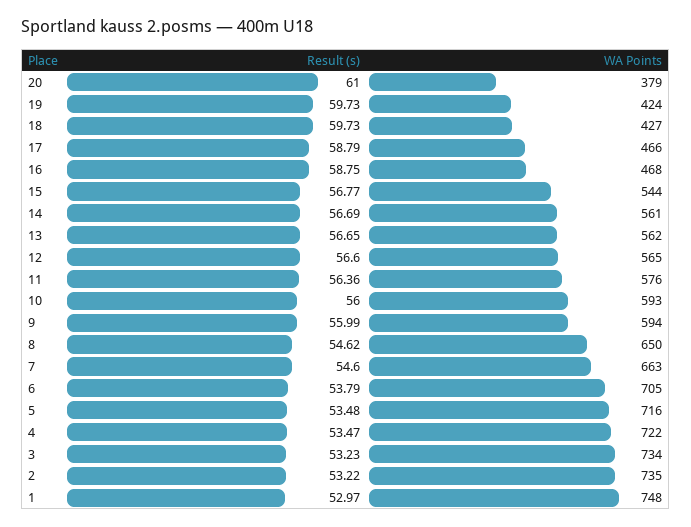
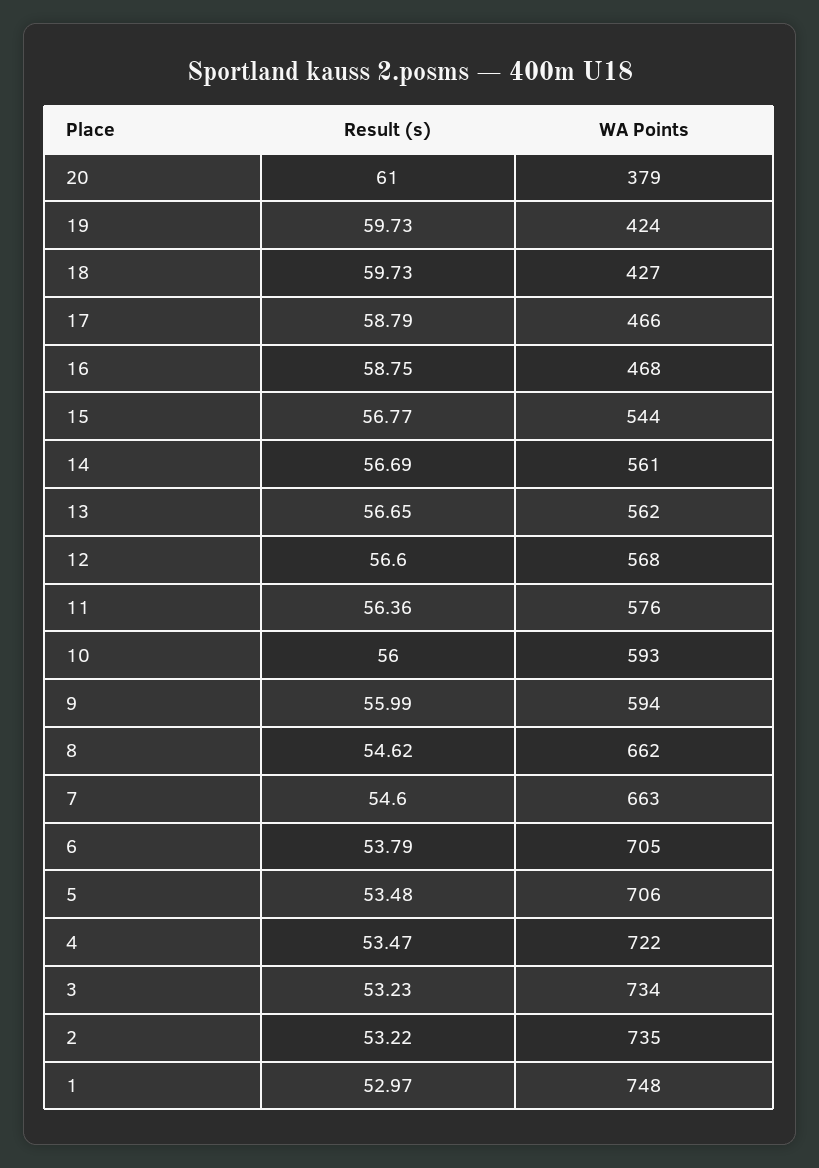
  {
    "Result (s)": {
      "20": 61,
      "19": 59.73,
      "18": 59.73,
      "17": 58.79,
      "16": 58.75,
      "15": 56.77,
      "14": 56.69,
      "13": 56.65,
      "12": 56.6,
      "11": 56.36,
      "10": 56,
      "9": 55.99,
      "8": 54.62,
      "7": 54.6,
      "6": 53.79,
      "5": 53.48,
      "4": 53.47,
      "3": 53.23,
      "2": 53.22,
      "1": 52.97
    },
    "WA Points": {
      "20": 379,
      "19": 424,
      "18": 427,
      "17": 466,
      "16": 468,
      "15": 544,
      "14": 561,
      "13": 562,
-     "12": 565,
+     "12": 568,
      "11": 576,
      "10": 593,
      "9": 594,
-     "8": 650,
+     "8": 662,
      "7": 663,
      "6": 705,
-     "5": 716,
+     "5": 706,
      "4": 722,
      "3": 734,
      "2": 735,
      "1": 748
    }
  }

